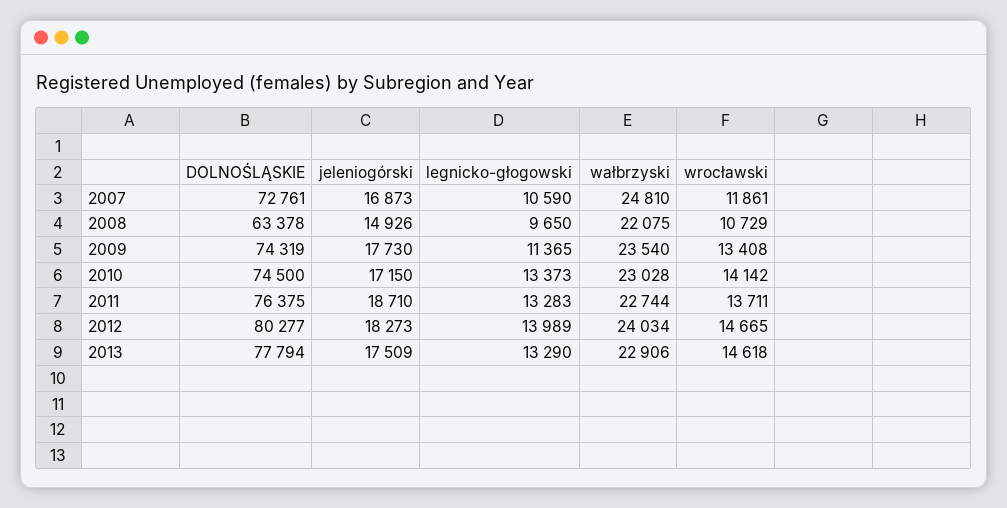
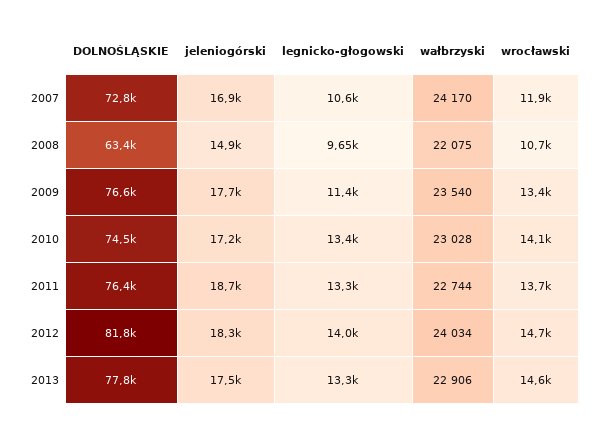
  {
    "DOLNOŚLĄSKIE": {
      "2007": 72761,
      "2008": 63378,
-     "2009": 74319,
+     "2009": 76600,
      "2010": 74500,
      "2011": 76375,
-     "2012": 80277,
+     "2012": 81800,
      "2013": 77794
    },
    "jeleniogórski": {
      "2007": 16873,
      "2008": 14926,
      "2009": 17730,
      "2010": 17150,
      "2011": 18710,
      "2012": 18273,
      "2013": 17509
    },
    "legnicko-głogowski": {
      "2007": 10590,
      "2008": 9650,
      "2009": 11365,
      "2010": 13373,
      "2011": 13283,
      "2012": 13989,
      "2013": 13290
    },
    "wałbrzyski": {
-     "2007": 24810,
+     "2007": 24170,
      "2008": 22075,
      "2009": 23540,
      "2010": 23028,
      "2011": 22744,
      "2012": 24034,
      "2013": 22906
    },
    "wrocławski": {
      "2007": 11861,
      "2008": 10729,
      "2009": 13408,
      "2010": 14142,
      "2011": 13711,
      "2012": 14665,
      "2013": 14618
    }
  }

